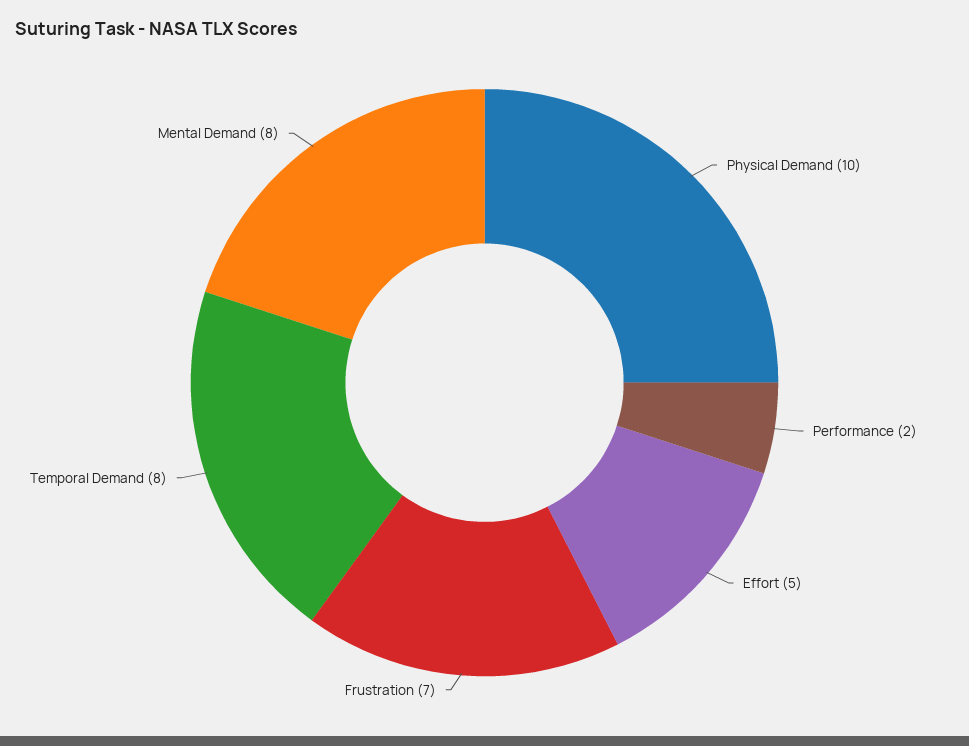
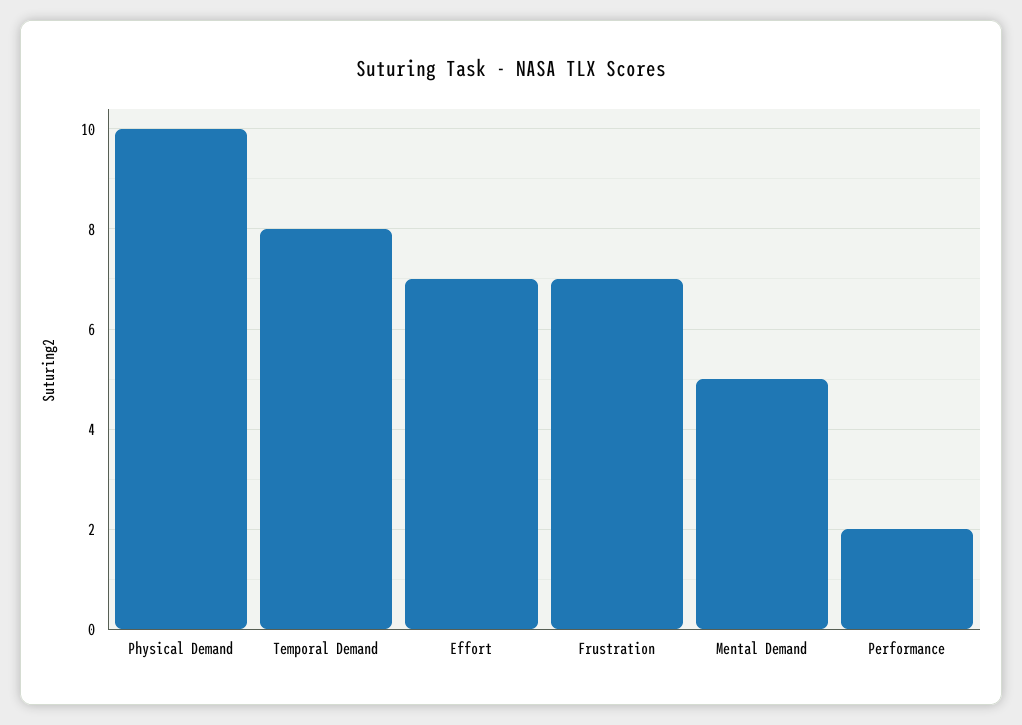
  {
    "Physical Demand": 10,
    "Performance": 2,
-   "Effort": 5,
+   "Effort": 7,
    "Frustration": 7,
    "Temporal Demand": 8,
-   "Mental Demand": 8
+   "Mental Demand": 5
  }

